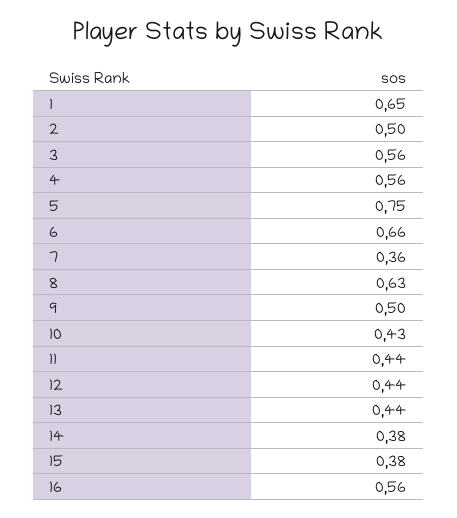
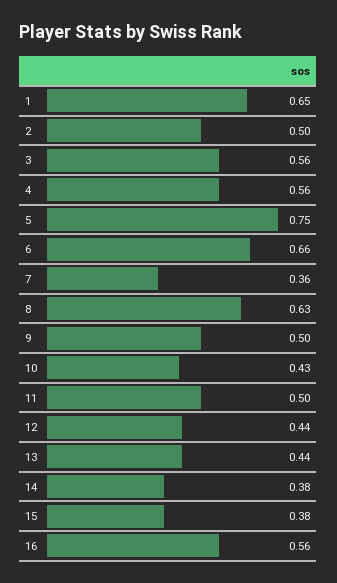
  {
    "1": 0.65,
    "2": 0.5,
    "3": 0.56,
    "4": 0.56,
    "5": 0.75,
    "6": 0.66,
    "7": 0.36,
    "8": 0.63,
    "9": 0.5,
    "10": 0.43,
-   "11": 0.44,
+   "11": 0.5,
    "12": 0.44,
    "13": 0.44,
    "14": 0.38,
    "15": 0.38,
    "16": 0.56
  }

